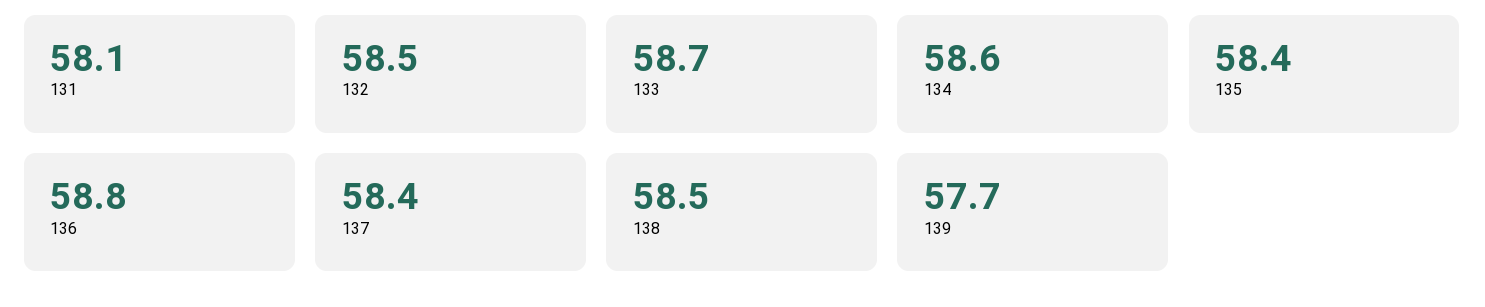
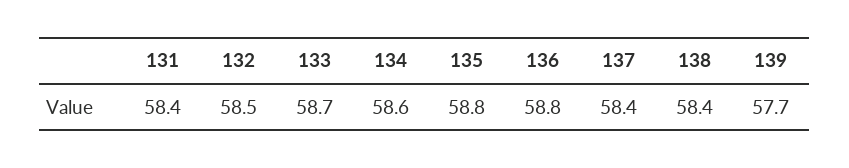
  {
-   "131": 58.1,
+   "131": 58.4,
    "132": 58.5,
    "133": 58.7,
    "134": 58.6,
-   "135": 58.4,
+   "135": 58.8,
    "136": 58.8,
    "137": 58.4,
-   "138": 58.5,
+   "138": 58.4,
    "139": 57.7
  }

